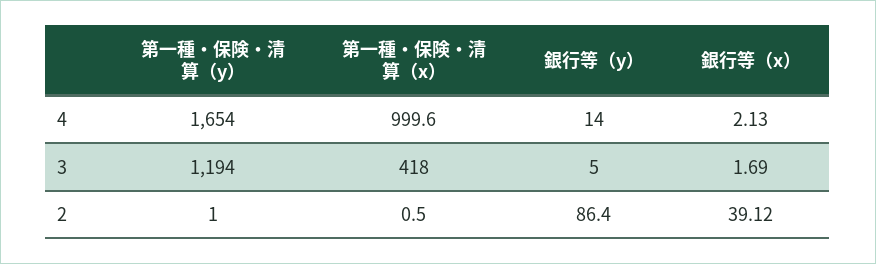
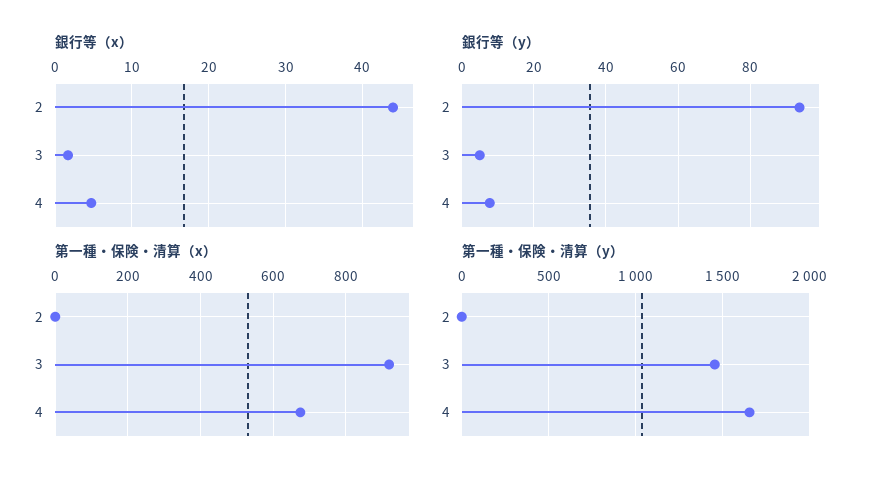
  {
    "第一種・保険・清算（y）": {
      "4": 1654,
-     "3": 1194,
+     "3": 1450,
      "2": 1
    },
    "第一種・保険・清算（x）": {
-     "4": 999.6,
+     "4": 680,
-     "3": 418,
+     "3": 920,
      "2": 0.5
    },
    "銀行等（y）": {
-     "4": 14,
+     "4": 8,
      "3": 5,
-     "2": 86.4
+     "2": 94
    },
    "銀行等（x）": {
-     "4": 2.13,
+     "4": 5,
      "3": 1.69,
-     "2": 39.12
+     "2": 44
    }
  }

